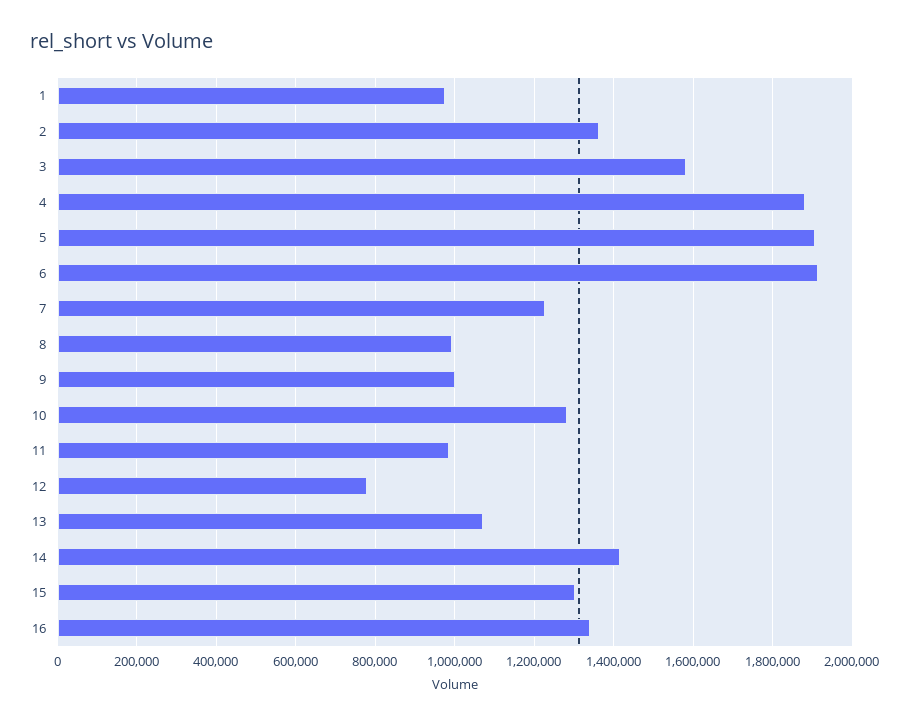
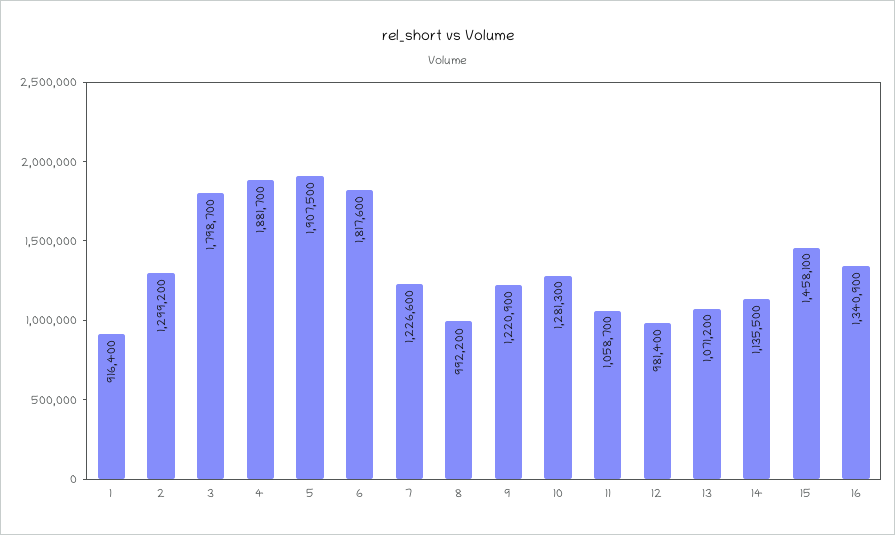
  {
-   "1": 980000,
+   "1": 916400,
-   "2": 1360000,
+   "2": 1299200,
-   "3": 1580000,
+   "3": 1798700,
    "4": 1881700,
    "5": 1907500,
-   "6": 1920000,
+   "6": 1817600,
    "7": 1226600,
    "8": 992200,
-   "9": 1000000,
+   "9": 1220900,
    "10": 1281300,
-   "11": 980000,
+   "11": 1058700,
-   "12": 780000,
+   "12": 981400,
    "13": 1071200,
-   "14": 1420000,
+   "14": 1135500,
-   "15": 1300000,
+   "15": 1458100,
    "16": 1340900
  }

